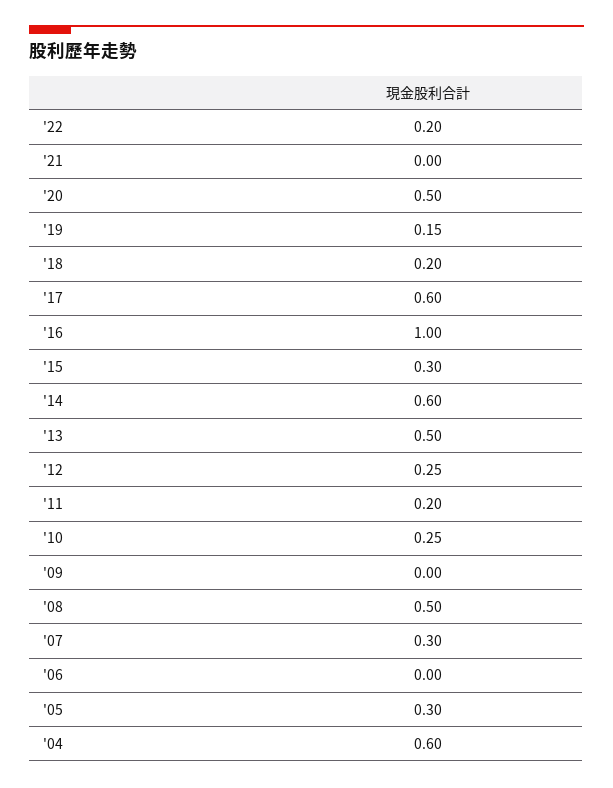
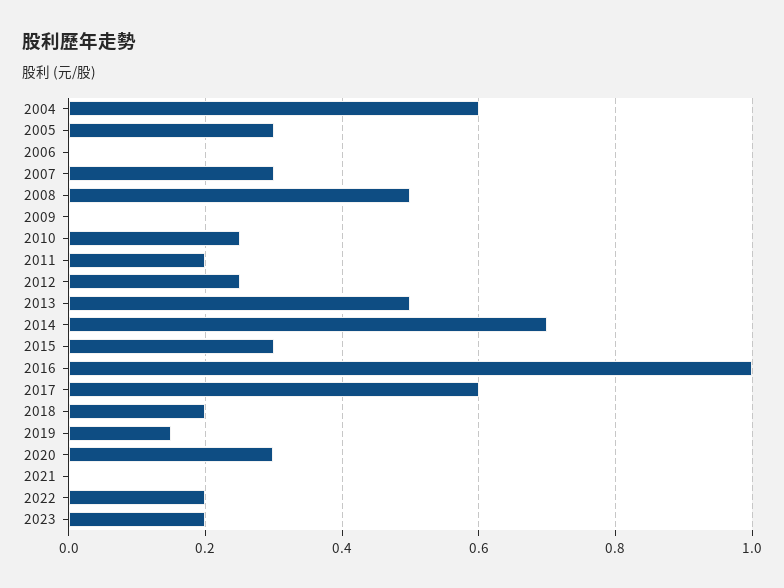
  {
    "'22": 0.2,
    "'21": 0,
-   "'20": 0.5,
+   "'20": 0.3,
    "'19": 0.15,
    "'18": 0.2,
    "'17": 0.6,
    "'16": 1,
    "'15": 0.3,
-   "'14": 0.6,
+   "'14": 0.7,
    "'13": 0.5,
    "'12": 0.25,
    "'11": 0.2,
    "'10": 0.25,
    "'09": 0,
    "'08": 0.5,
    "'07": 0.3,
    "'06": 0,
    "'05": 0.3,
-   "'04": 0.6
+   "'04": 0.6,
+   "2023": 0.2
  }

